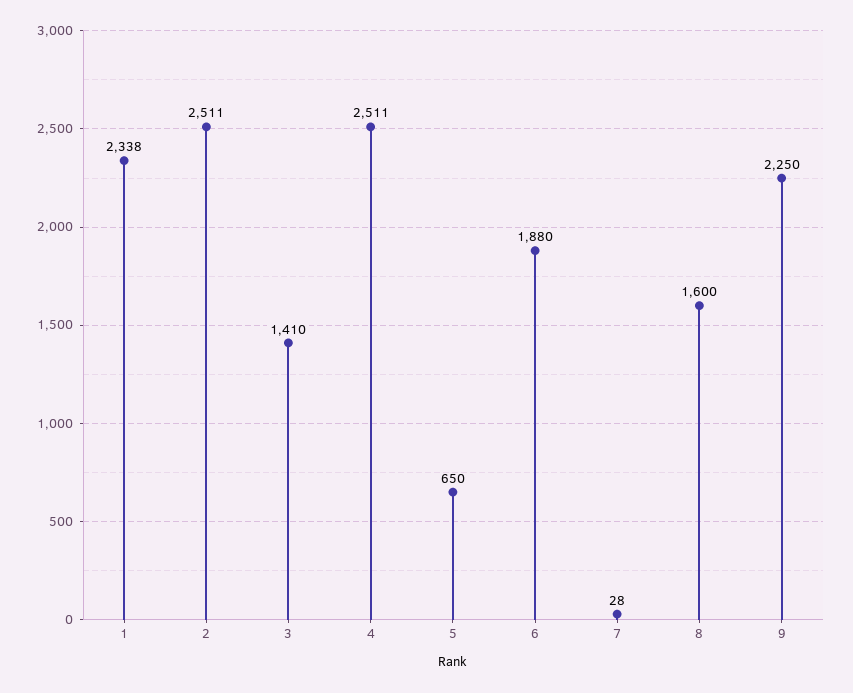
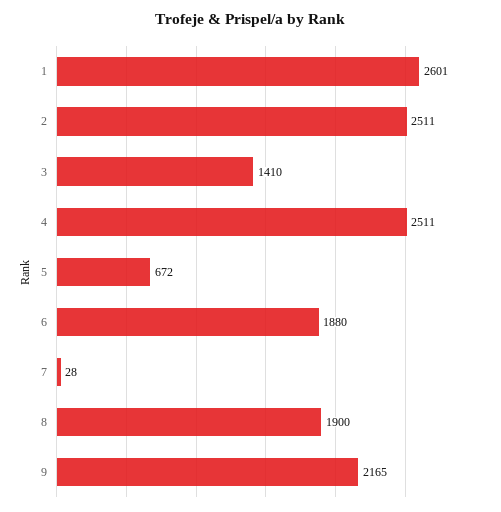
  {
-   "1": 2338,
+   "1": 2601,
    "2": 2511,
    "3": 1410,
    "4": 2511,
-   "5": 650,
+   "5": 672,
    "6": 1880,
    "7": 28,
-   "8": 1600,
+   "8": 1900,
-   "9": 2250
+   "9": 2165
  }

